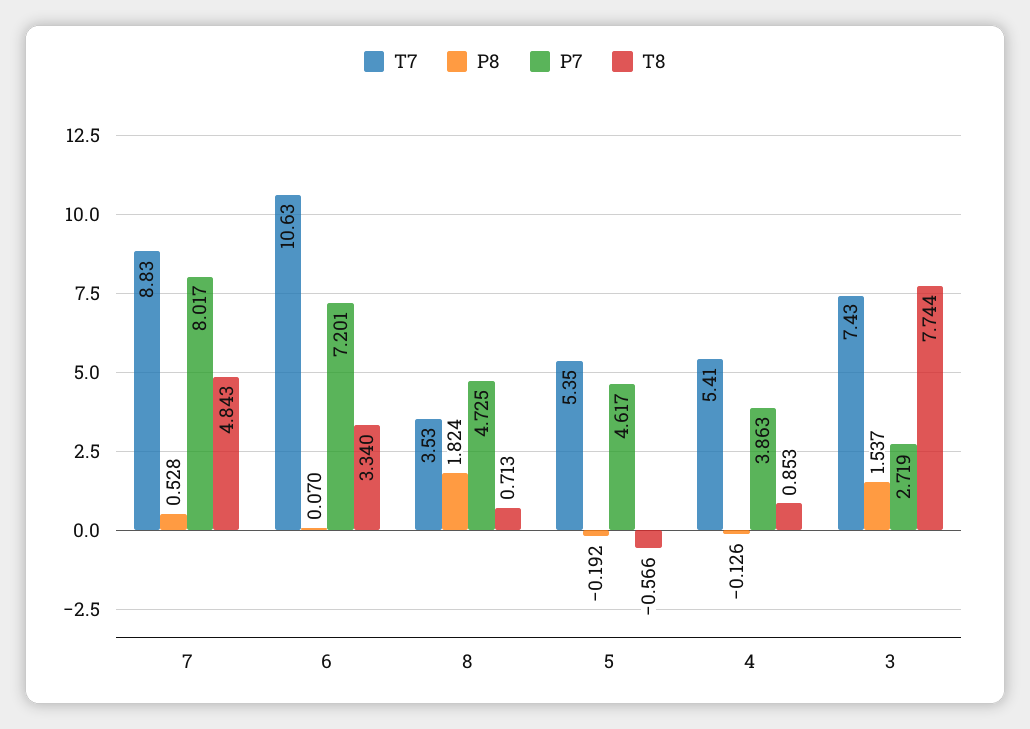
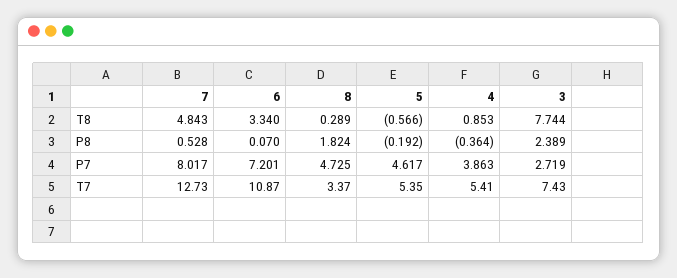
  {
    "T7": {
-     "7": 8.83,
+     "7": 12.73,
-     "6": 10.63,
+     "6": 10.87,
-     "8": 3.53,
+     "8": 3.37,
      "5": 5.35,
      "4": 5.41,
      "3": 7.43
    },
    "P8": {
      "7": 0.528,
      "6": 0.07,
      "8": 1.824,
      "5": -0.192,
-     "4": -0.126,
+     "4": -0.364,
-     "3": 1.537
+     "3": 2.389
    },
    "P7": {
      "7": 8.017,
      "6": 7.201,
      "8": 4.725,
      "5": 4.617,
      "4": 3.863,
      "3": 2.719
    },
    "T8": {
      "7": 4.843,
      "6": 3.34,
-     "8": 0.713,
+     "8": 0.289,
      "5": -0.566,
      "4": 0.853,
      "3": 7.744
    }
  }

